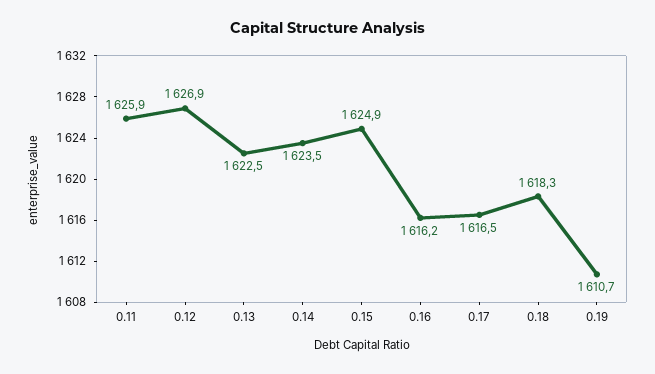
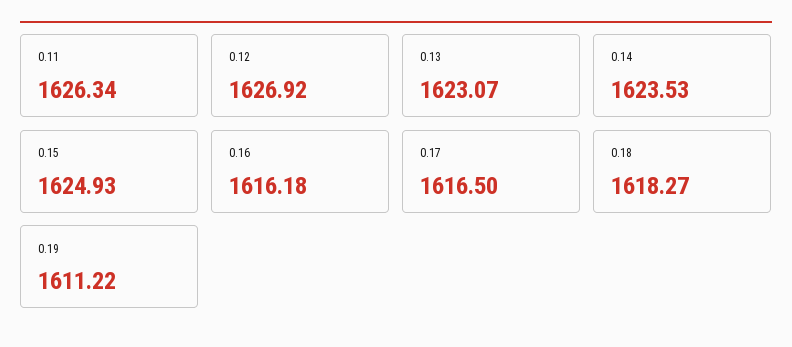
  {
-   "0.11": 1625.9,
+   "0.11": 1626.34,
    "0.12": 1626.92,
-   "0.13": 1622.5,
+   "0.13": 1623.07,
    "0.14": 1623.53,
    "0.15": 1624.93,
    "0.16": 1616.18,
    "0.17": 1616.5,
    "0.18": 1618.27,
-   "0.19": 1610.7
+   "0.19": 1611.22
  }

